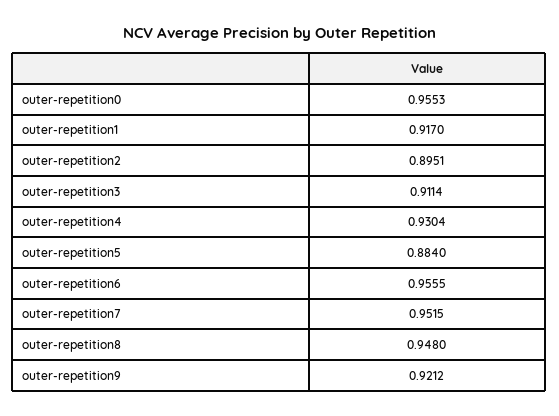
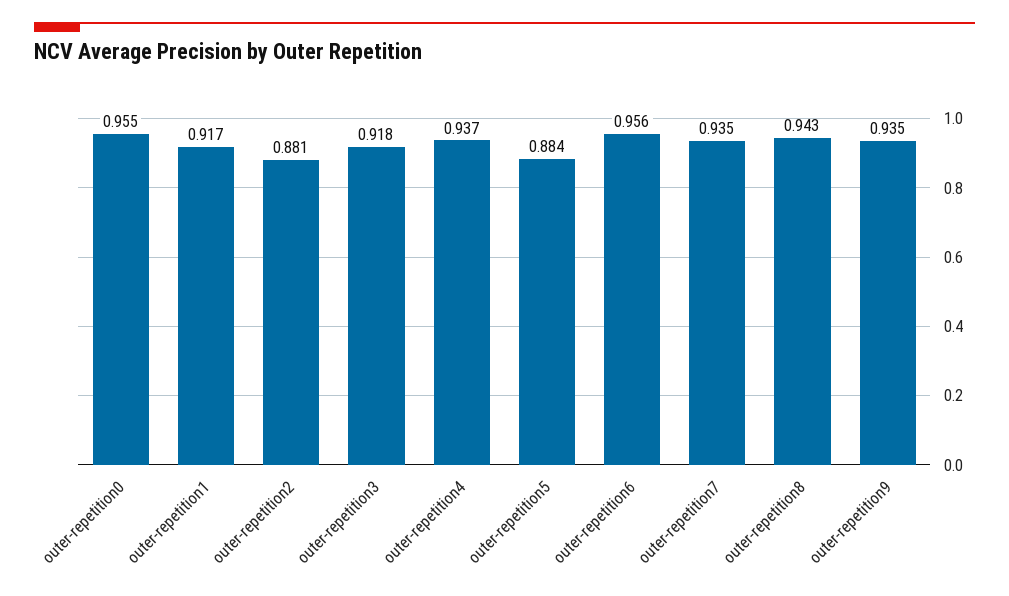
  {
    "outer-repetition0": 0.9553,
    "outer-repetition1": 0.917,
-   "outer-repetition2": 0.8951,
+   "outer-repetition2": 0.881,
-   "outer-repetition3": 0.9114,
+   "outer-repetition3": 0.918,
-   "outer-repetition4": 0.9304,
+   "outer-repetition4": 0.937,
    "outer-repetition5": 0.884,
    "outer-repetition6": 0.9555,
-   "outer-repetition7": 0.9515,
+   "outer-repetition7": 0.935,
-   "outer-repetition8": 0.948,
+   "outer-repetition8": 0.943,
-   "outer-repetition9": 0.9212
+   "outer-repetition9": 0.935
  }

